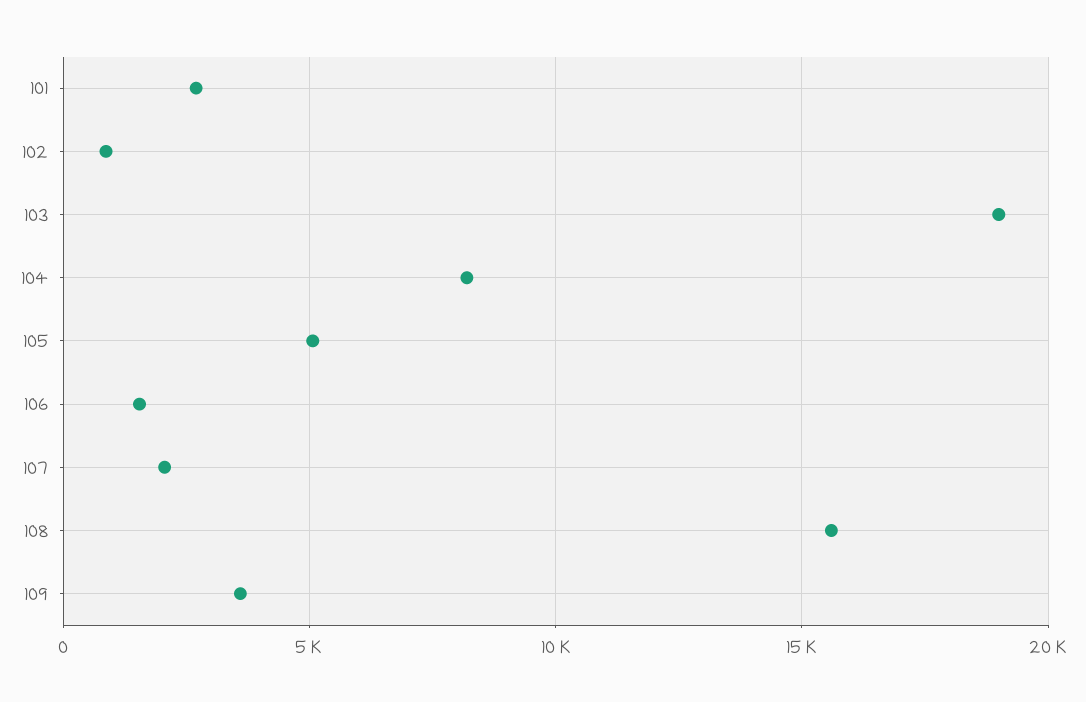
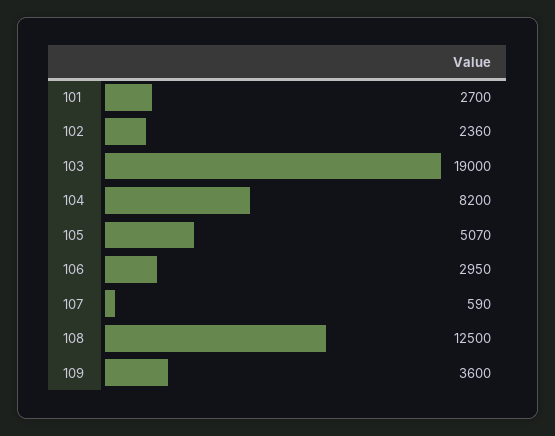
  {
    "101": 2700,
-   "102": 1000,
+   "102": 2360,
    "103": 19000,
    "104": 8200,
    "105": 5070,
-   "106": 1500,
+   "106": 2950,
-   "107": 2000,
+   "107": 590,
-   "108": 15500,
+   "108": 12500,
    "109": 3600
  }

